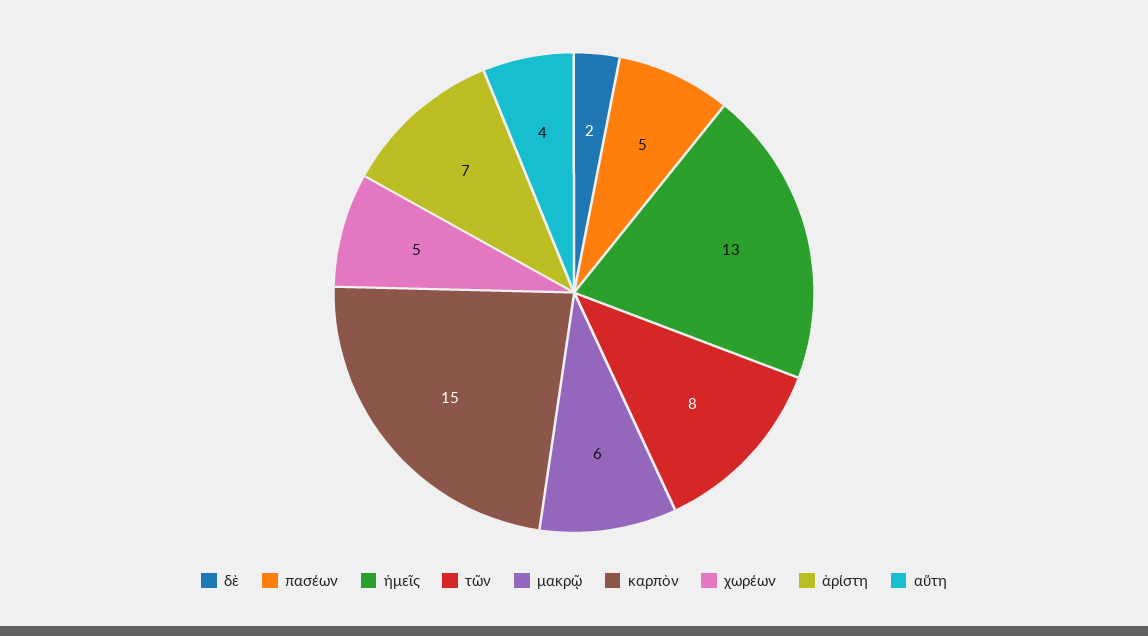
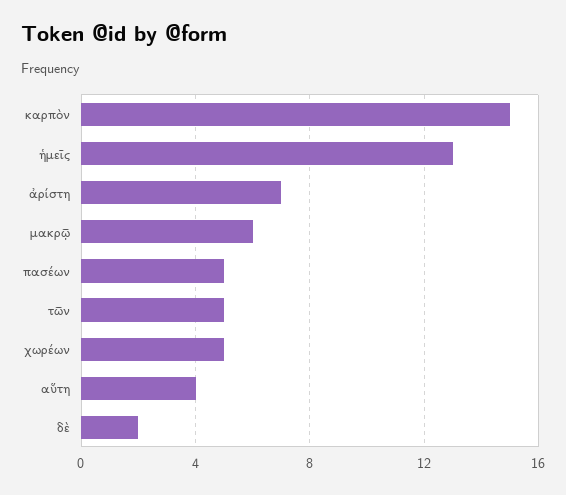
  {
    "δὲ": 2,
    "πασέων": 5,
    "ἡμεῖς": 13,
-   "τῶν": 8,
+   "τῶν": 5,
    "μακρῷ": 6,
    "καρπὸν": 15,
    "χωρέων": 5,
    "ἀρίστη": 7,
    "αὕτη": 4
  }

